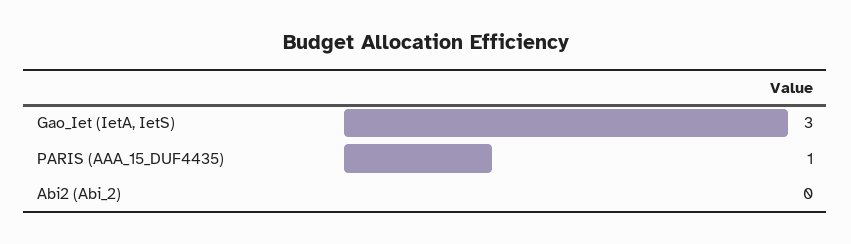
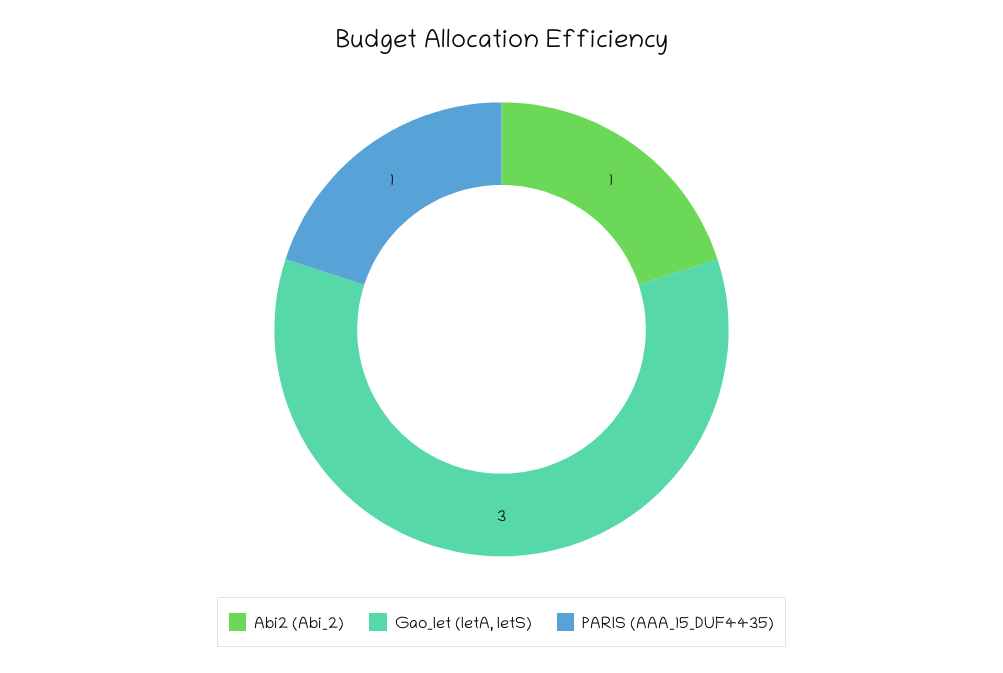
  {
    "Gao_Iet (IetA, IetS)": 3,
    "PARIS (AAA_15_DUF4435)": 1,
-   "Abi2 (Abi_2)": 0
+   "Abi2 (Abi_2)": 1
  }

